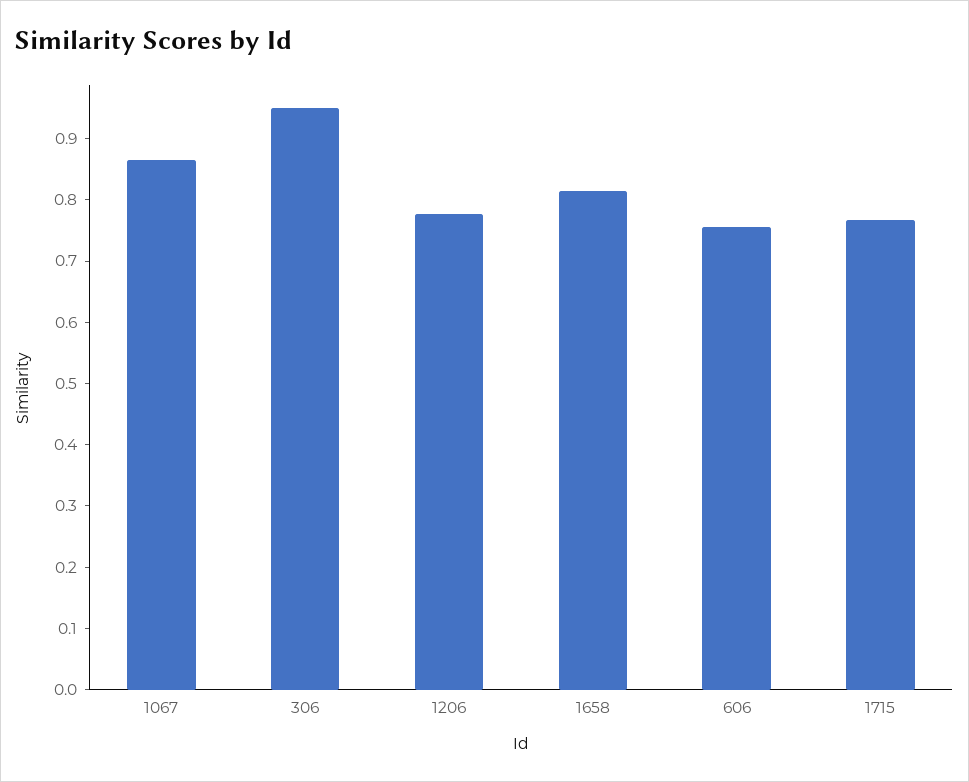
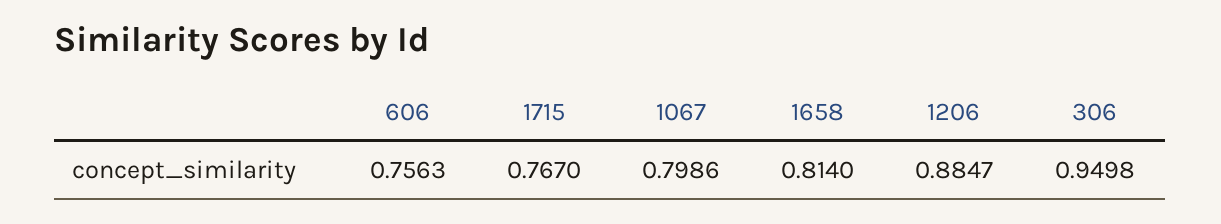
  {
-   "1067": 0.86,
+   "1067": 0.7986,
    "306": 0.9498,
-   "1206": 0.78,
+   "1206": 0.8847,
    "1658": 0.814,
    "606": 0.7563,
    "1715": 0.767
  }

